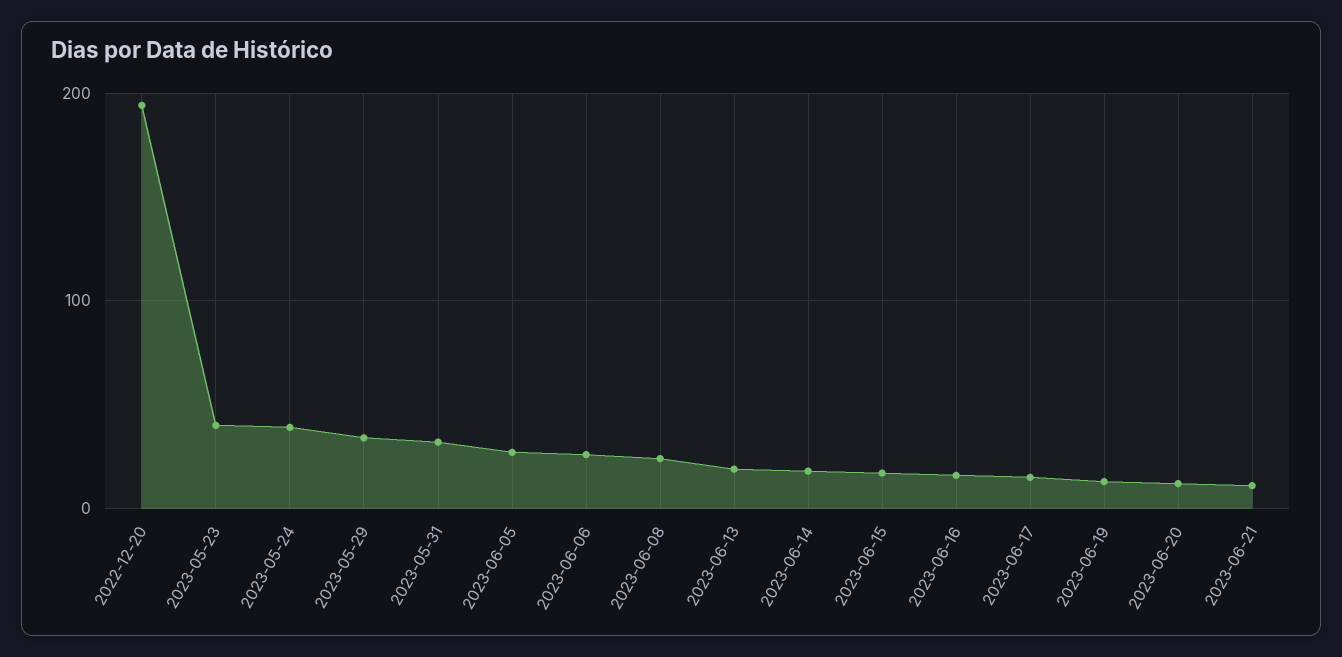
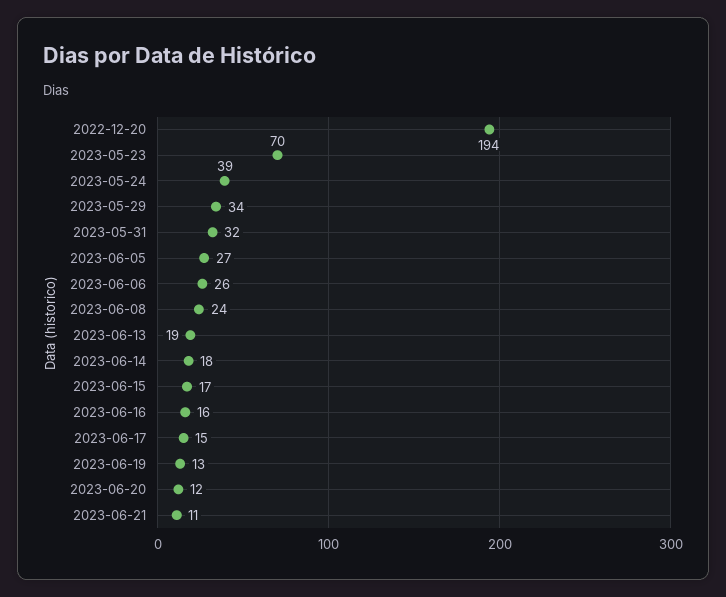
  {
    "2022-12-20": 194,
-   "2023-05-23": 40,
+   "2023-05-23": 70,
    "2023-05-24": 39,
    "2023-05-29": 34,
    "2023-05-31": 32,
    "2023-06-05": 27,
    "2023-06-06": 26,
    "2023-06-08": 24,
    "2023-06-13": 19,
    "2023-06-14": 18,
    "2023-06-15": 17,
    "2023-06-16": 16,
    "2023-06-17": 15,
    "2023-06-19": 13,
    "2023-06-20": 12,
    "2023-06-21": 11
  }

